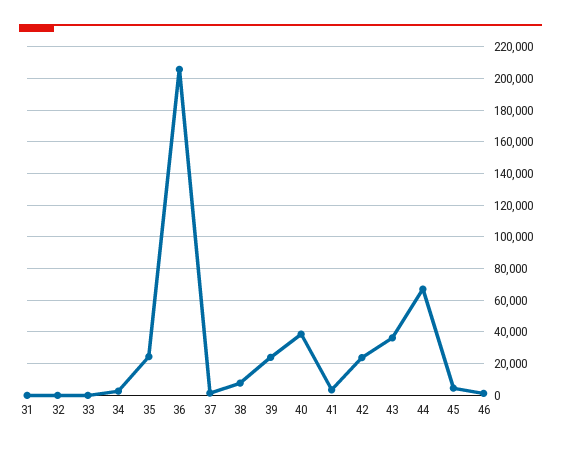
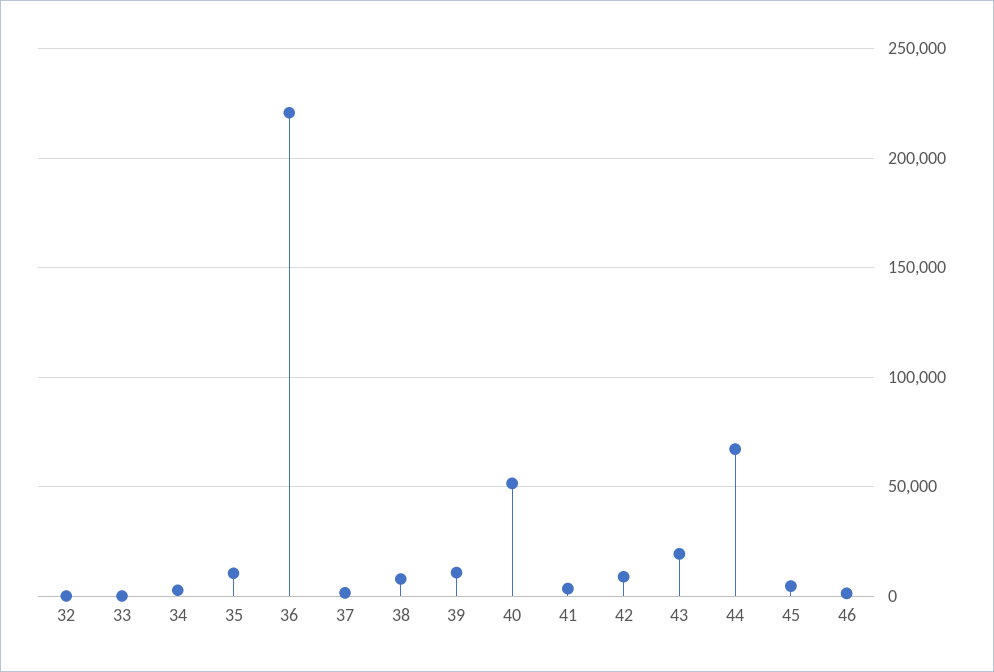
  {
-   "31": 0,
    "32": 0,
    "33": 0,
    "34": 5000,
-   "35": 25000,
+   "35": 10000,
-   "36": 205000,
+   "36": 220000,
    "37": 0,
    "38": 10000,
-   "39": 25000,
+   "39": 10000,
-   "40": 40000,
+   "40": 50000,
    "41": 5000,
-   "42": 25000,
+   "42": 10000,
-   "43": 35000,
+   "43": 20000,
    "44": 65000,
    "45": 5000,
    "46": 0
  }

